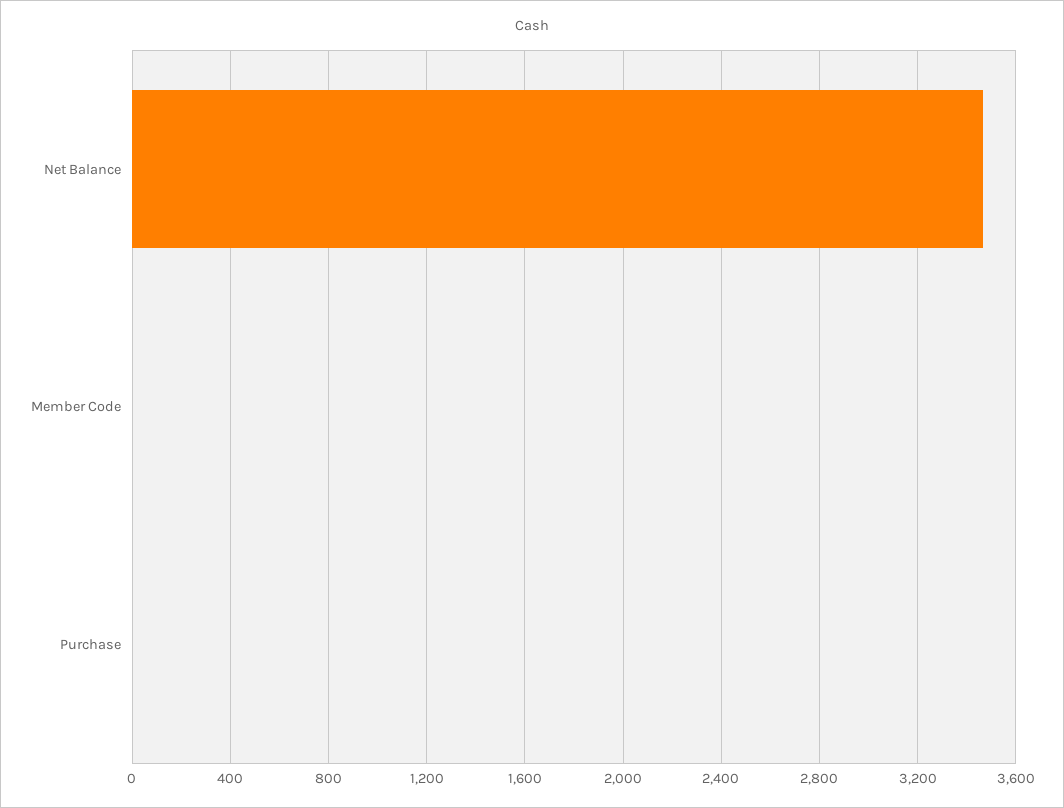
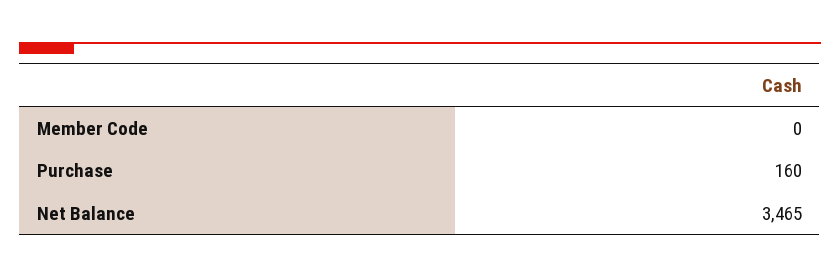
  {
    "Net Balance": 3465,
    "Member Code": 0,
-   "Purchase": 0
+   "Purchase": 160
  }

